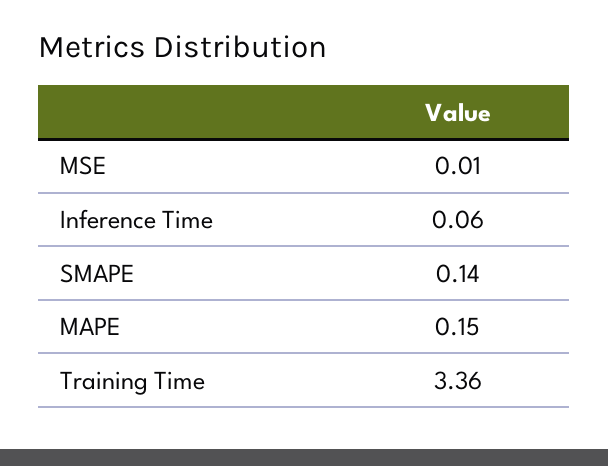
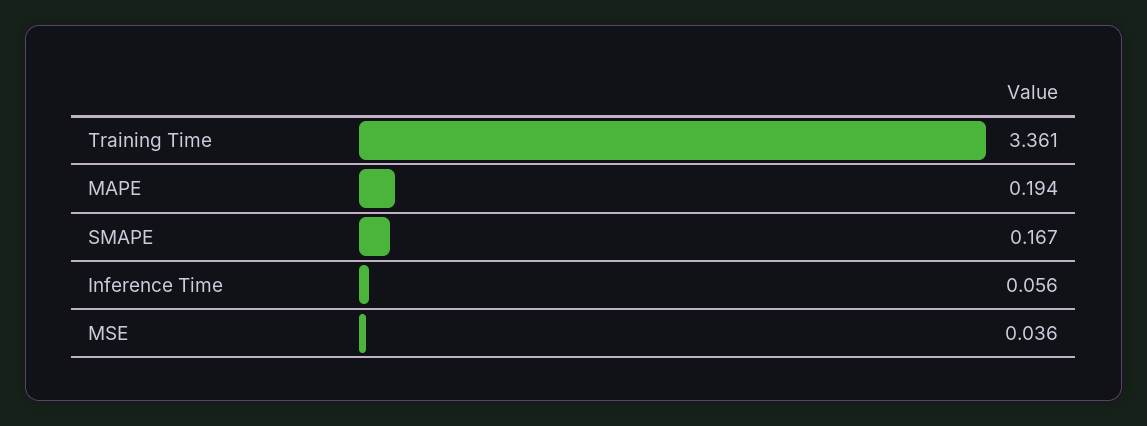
  {
-   "MSE": 0.01,
+   "MSE": 0.036,
    "Inference Time": 0.056,
-   "SMAPE": 0.14,
+   "SMAPE": 0.167,
-   "MAPE": 0.15,
+   "MAPE": 0.194,
    "Training Time": 3.361
  }

